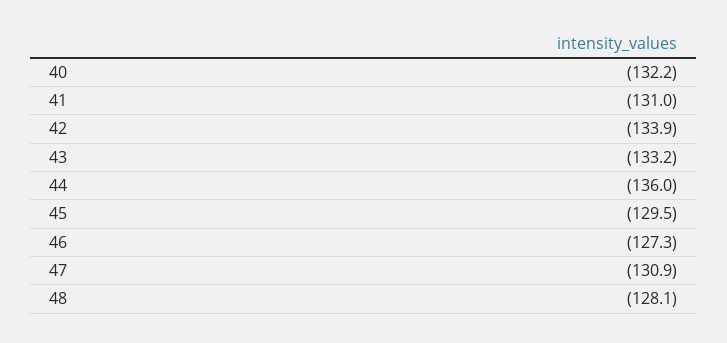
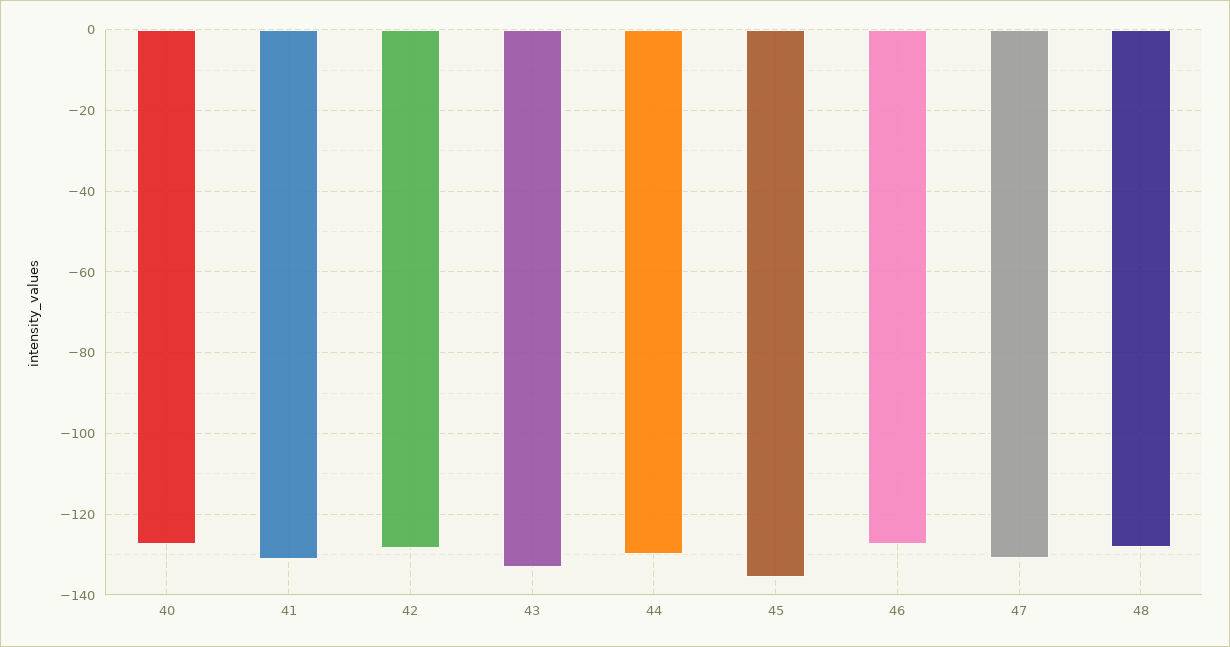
  {
-   "40": -132.2,
+   "40": -128,
    "41": -131,
-   "42": -133.9,
+   "42": -128,
    "43": -133.2,
-   "44": -136,
+   "44": -130,
-   "45": -129.5,
+   "45": -136,
    "46": -127.3,
    "47": -130.9,
    "48": -128.1
  }

